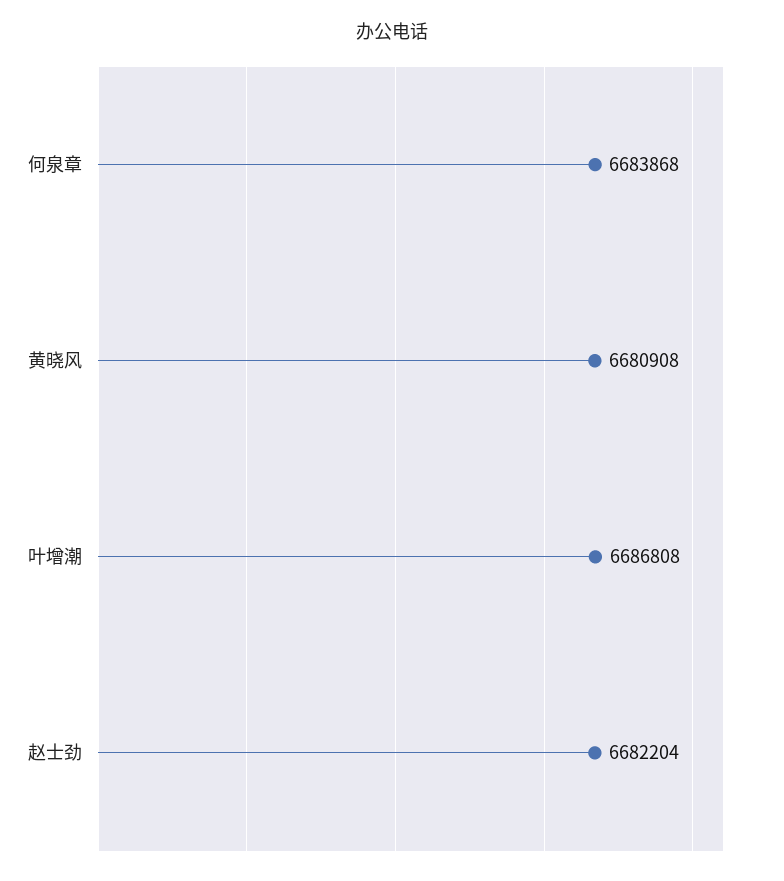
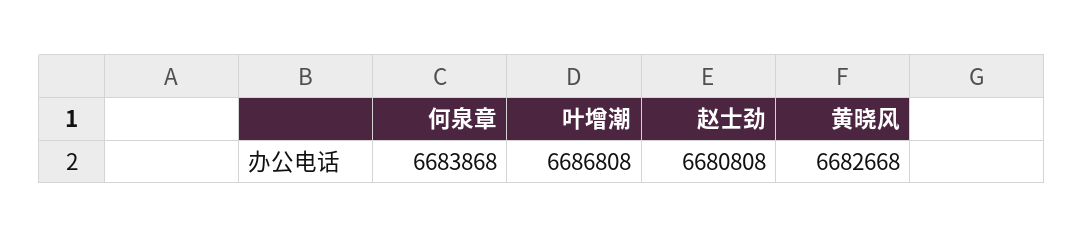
  {
    "何泉章": 6683868,
-   "黄晓风": 6680908,
+   "黄晓风": 6682668,
    "叶增潮": 6686808,
-   "赵士劲": 6682204
+   "赵士劲": 6680808
  }

